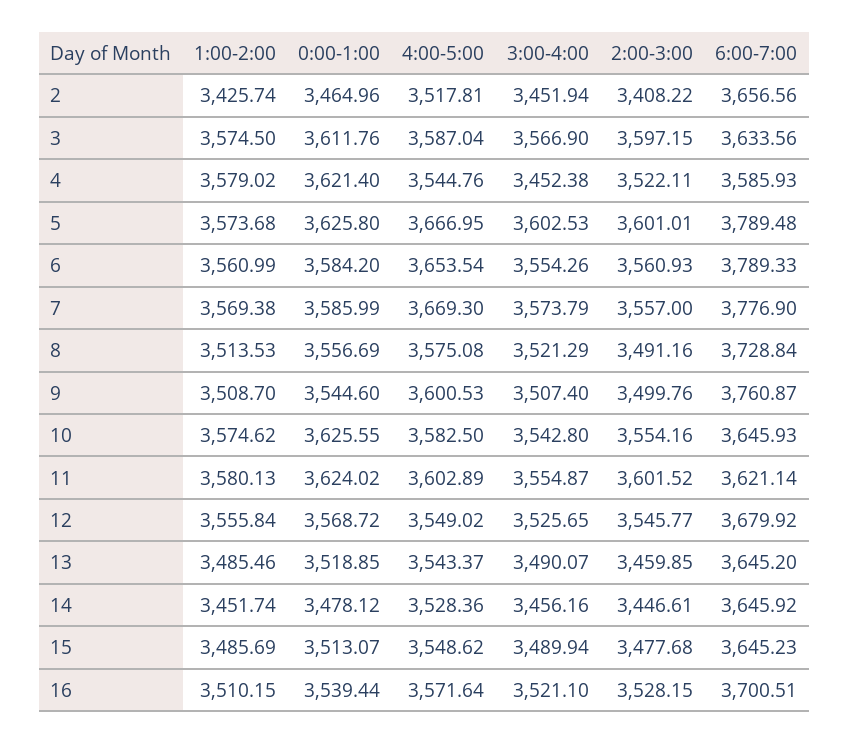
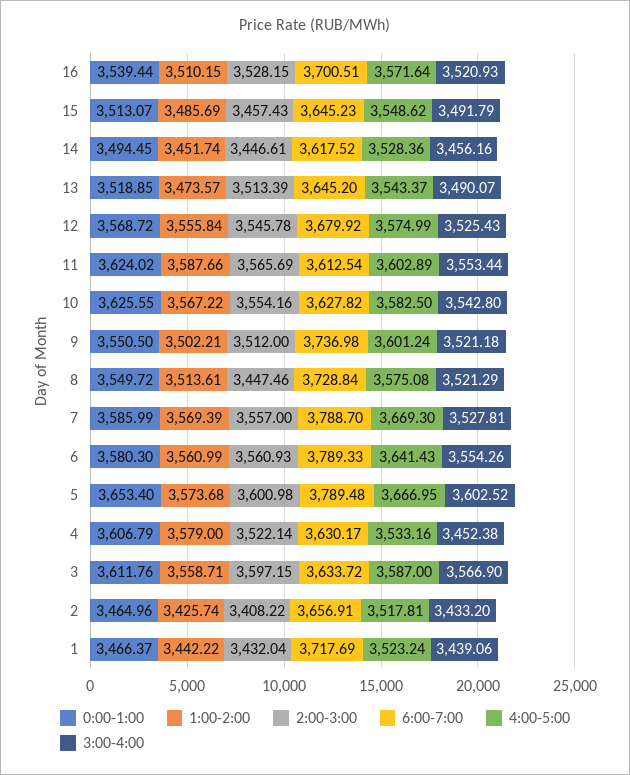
  {
    "1:00-2:00": {
      "2": 3425.74,
-     "3": 3574.5,
+     "3": 3558.71,
-     "4": 3579.02,
+     "4": 3579,
      "5": 3573.68,
      "6": 3560.99,
-     "7": 3569.38,
+     "7": 3569.39,
-     "8": 3513.53,
+     "8": 3513.61,
-     "9": 3508.7,
+     "9": 3502.21,
-     "10": 3574.62,
+     "10": 3567.22,
-     "11": 3580.13,
+     "11": 3587.66,
      "12": 3555.84,
-     "13": 3485.46,
+     "13": 3473.57,
      "14": 3451.74,
      "15": 3485.69,
-     "16": 3510.15
+     "16": 3510.15,
+     "1": 3442.22
    },
    "0:00-1:00": {
      "2": 3464.96,
      "3": 3611.76,
-     "4": 3621.4,
+     "4": 3606.79,
-     "5": 3625.8,
+     "5": 3653.4,
-     "6": 3584.2,
+     "6": 3580.3,
      "7": 3585.99,
-     "8": 3556.69,
+     "8": 3549.72,
-     "9": 3544.6,
+     "9": 3550.5,
      "10": 3625.55,
      "11": 3624.02,
      "12": 3568.72,
      "13": 3518.85,
-     "14": 3478.12,
+     "14": 3494.45,
      "15": 3513.07,
-     "16": 3539.44
+     "16": 3539.44,
+     "1": 3466.37
    },
    "4:00-5:00": {
      "2": 3517.81,
-     "3": 3587.04,
+     "3": 3587,
-     "4": 3544.76,
+     "4": 3533.16,
      "5": 3666.95,
-     "6": 3653.54,
+     "6": 3641.43,
      "7": 3669.3,
      "8": 3575.08,
-     "9": 3600.53,
+     "9": 3601.24,
      "10": 3582.5,
      "11": 3602.89,
-     "12": 3549.02,
+     "12": 3574.99,
      "13": 3543.37,
      "14": 3528.36,
      "15": 3548.62,
-     "16": 3571.64
+     "16": 3571.64,
+     "1": 3523.24
    },
    "3:00-4:00": {
-     "2": 3451.94,
+     "2": 3433.2,
      "3": 3566.9,
      "4": 3452.38,
-     "5": 3602.53,
+     "5": 3602.52,
      "6": 3554.26,
-     "7": 3573.79,
+     "7": 3527.81,
      "8": 3521.29,
-     "9": 3507.4,
+     "9": 3521.18,
      "10": 3542.8,
-     "11": 3554.87,
+     "11": 3553.44,
-     "12": 3525.65,
+     "12": 3525.43,
      "13": 3490.07,
      "14": 3456.16,
-     "15": 3489.94,
+     "15": 3491.79,
-     "16": 3521.1
+     "16": 3520.93,
+     "1": 3439.06
    },
    "2:00-3:00": {
      "2": 3408.22,
      "3": 3597.15,
-     "4": 3522.11,
+     "4": 3522.14,
-     "5": 3601.01,
+     "5": 3600.98,
      "6": 3560.93,
      "7": 3557,
-     "8": 3491.16,
+     "8": 3447.46,
-     "9": 3499.76,
+     "9": 3512,
      "10": 3554.16,
-     "11": 3601.52,
+     "11": 3565.69,
-     "12": 3545.77,
+     "12": 3545.78,
-     "13": 3459.85,
+     "13": 3513.39,
      "14": 3446.61,
-     "15": 3477.68,
+     "15": 3457.43,
-     "16": 3528.15
+     "16": 3528.15,
+     "1": 3432.04
    },
    "6:00-7:00": {
-     "2": 3656.56,
+     "2": 3656.91,
-     "3": 3633.56,
+     "3": 3633.72,
-     "4": 3585.93,
+     "4": 3630.17,
      "5": 3789.48,
      "6": 3789.33,
-     "7": 3776.9,
+     "7": 3788.7,
      "8": 3728.84,
-     "9": 3760.87,
+     "9": 3736.98,
-     "10": 3645.93,
+     "10": 3627.82,
-     "11": 3621.14,
+     "11": 3612.54,
      "12": 3679.92,
      "13": 3645.2,
-     "14": 3645.92,
+     "14": 3617.52,
      "15": 3645.23,
-     "16": 3700.51
+     "16": 3700.51,
+     "1": 3717.69
    }
  }

